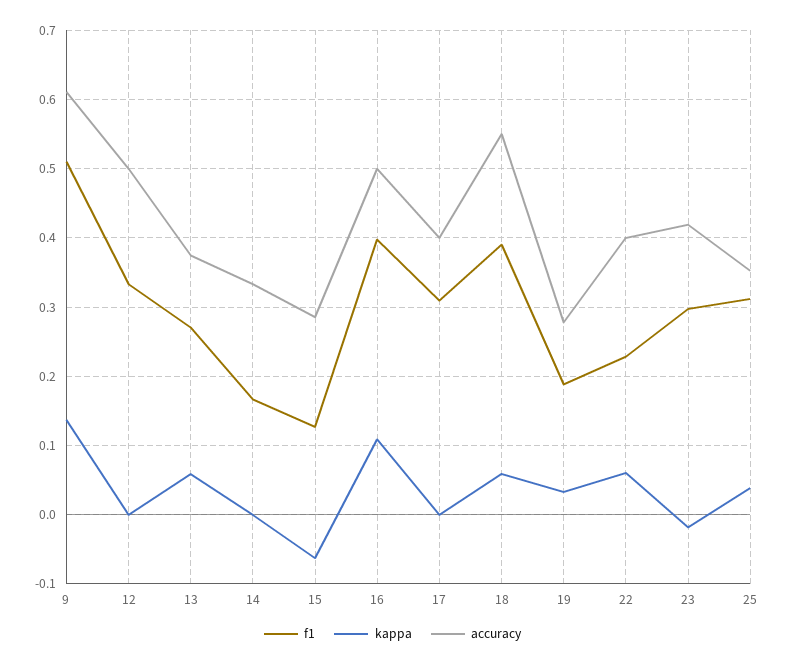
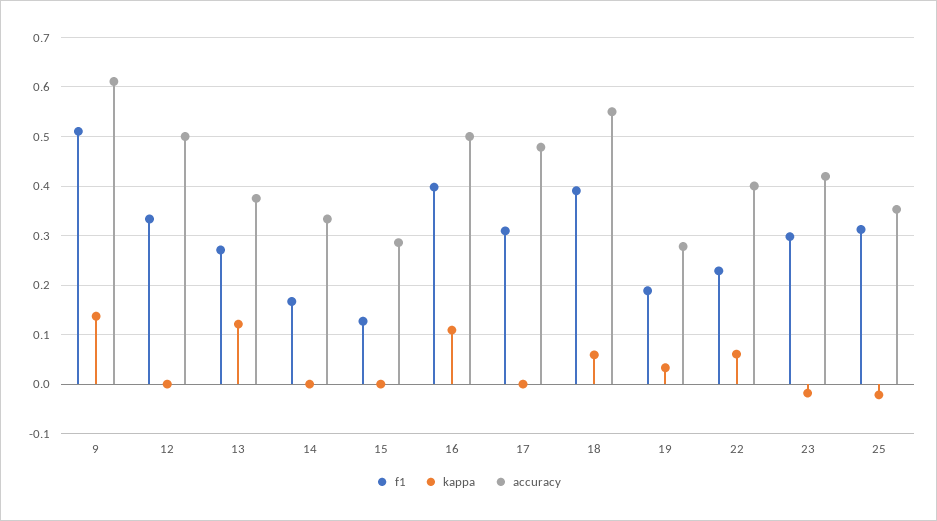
  {
    "f1": {
      "9": 0.51,
      "12": 0.33,
      "13": 0.27,
      "14": 0.17,
      "15": 0.13,
      "16": 0.4,
      "17": 0.31,
      "18": 0.39,
      "19": 0.19,
      "22": 0.23,
      "23": 0.3,
      "25": 0.31
    },
    "kappa": {
      "9": 0.14,
      "12": 0,
-     "13": 0.06,
+     "13": 0.12,
      "14": 0,
-     "15": -0.06,
+     "15": 0,
      "16": 0.11,
      "17": 0,
      "18": 0.06,
      "19": 0.03,
      "22": 0.06,
      "23": -0.02,
-     "25": 0.04
+     "25": -0.02
    },
    "accuracy": {
      "9": 0.61,
      "12": 0.5,
      "13": 0.38,
      "14": 0.33,
      "15": 0.29,
      "16": 0.5,
-     "17": 0.4,
+     "17": 0.48,
      "18": 0.55,
      "19": 0.28,
      "22": 0.4,
      "23": 0.42,
      "25": 0.35
    }
  }

